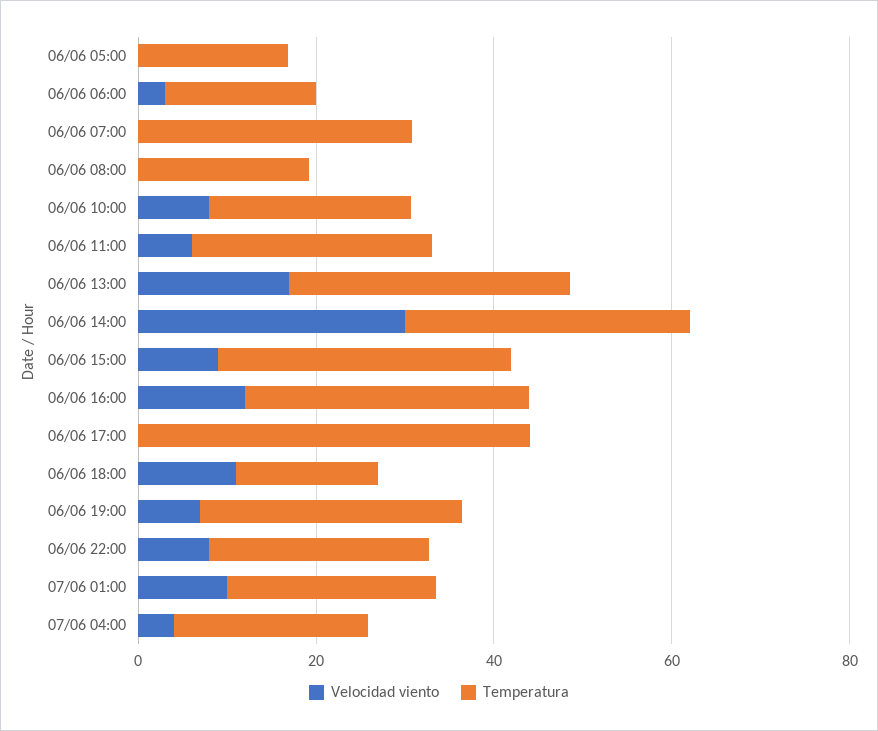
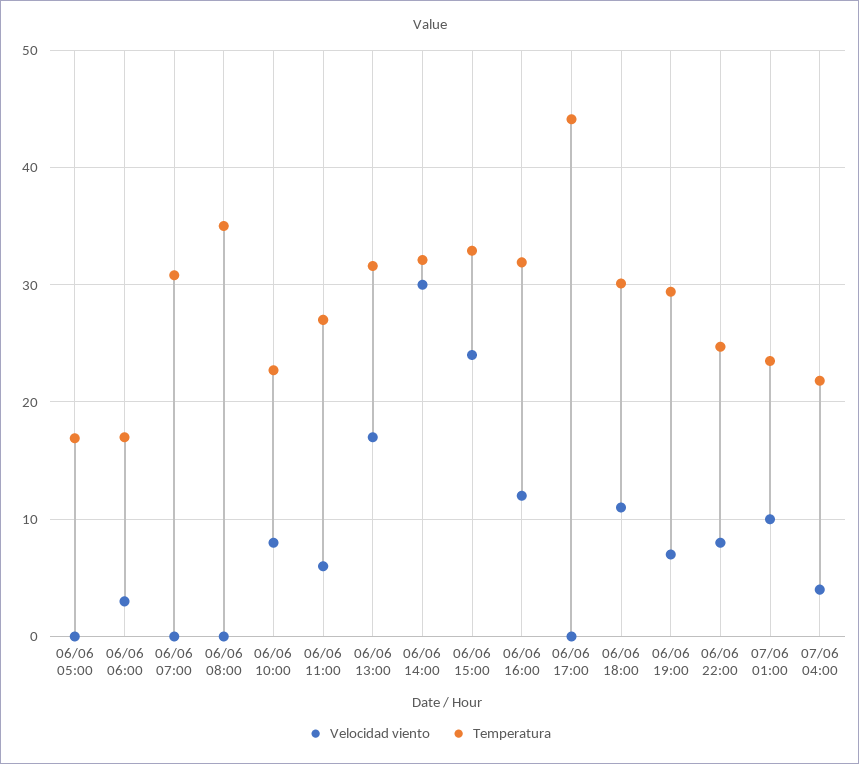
  {
    "Velocidad viento": {
      "06/06 05:00": 0,
      "06/06 06:00": 3,
      "06/06 07:00": 0,
      "06/06 08:00": 0,
      "06/06 10:00": 8,
      "06/06 11:00": 6,
      "06/06 13:00": 17,
      "06/06 14:00": 30,
-     "06/06 15:00": 10,
+     "06/06 15:00": 24,
      "06/06 16:00": 12,
      "06/06 17:00": 0,
      "06/06 18:00": 11,
      "06/06 19:00": 7,
      "06/06 22:00": 8,
      "07/06 01:00": 10,
      "07/06 04:00": 4
    },
    "Temperatura": {
      "06/06 05:00": 17,
      "06/06 06:00": 17,
      "06/06 07:00": 31,
-     "06/06 08:00": 20,
+     "06/06 08:00": 35,
      "06/06 10:00": 23,
      "06/06 11:00": 27,
      "06/06 13:00": 32,
      "06/06 14:00": 32,
      "06/06 15:00": 33,
      "06/06 16:00": 32,
      "06/06 17:00": 44,
-     "06/06 18:00": 15,
+     "06/06 18:00": 30,
      "06/06 19:00": 29,
      "06/06 22:00": 25,
      "07/06 01:00": 24,
      "07/06 04:00": 22
    }
  }

